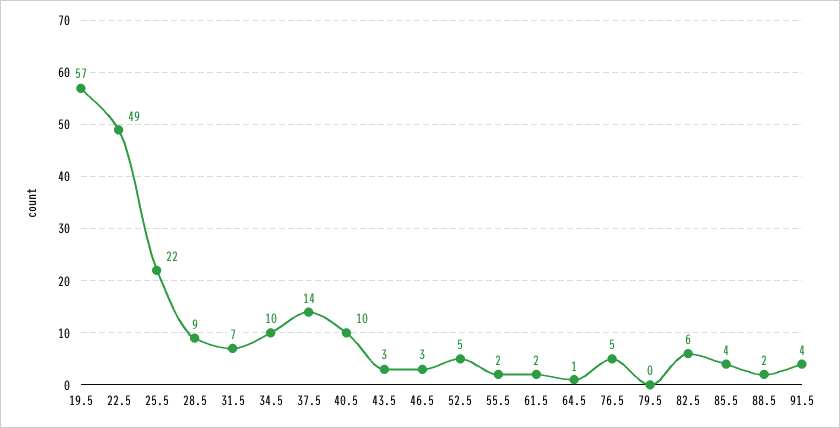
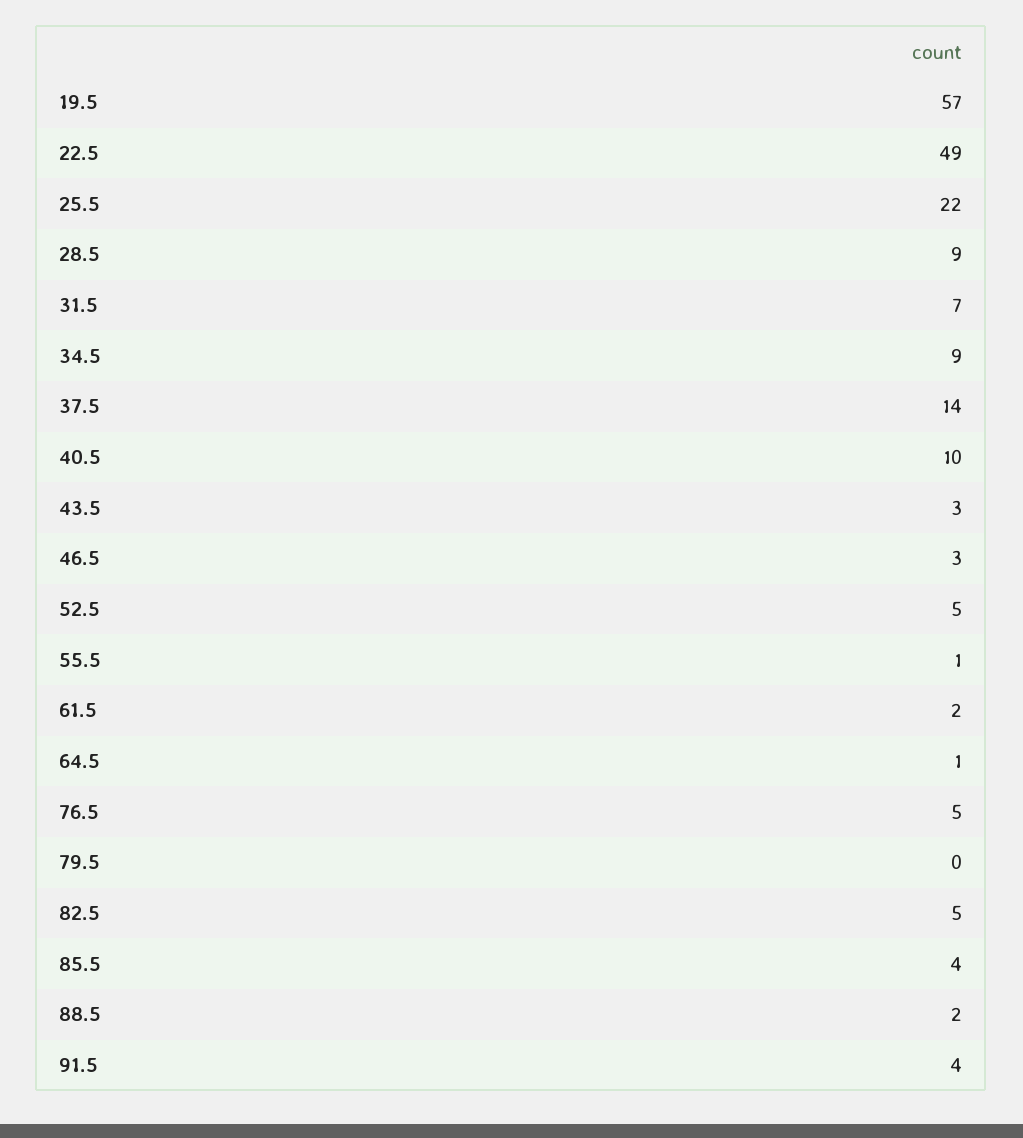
  {
    "19.5": 57,
    "22.5": 49,
    "25.5": 22,
    "28.5": 9,
    "31.5": 7,
-   "34.5": 10,
+   "34.5": 9,
    "37.5": 14,
    "40.5": 10,
    "43.5": 3,
    "46.5": 3,
    "52.5": 5,
-   "55.5": 2,
+   "55.5": 1,
    "61.5": 2,
    "64.5": 1,
    "76.5": 5,
    "79.5": 0,
-   "82.5": 6,
+   "82.5": 5,
    "85.5": 4,
    "88.5": 2,
    "91.5": 4
  }

